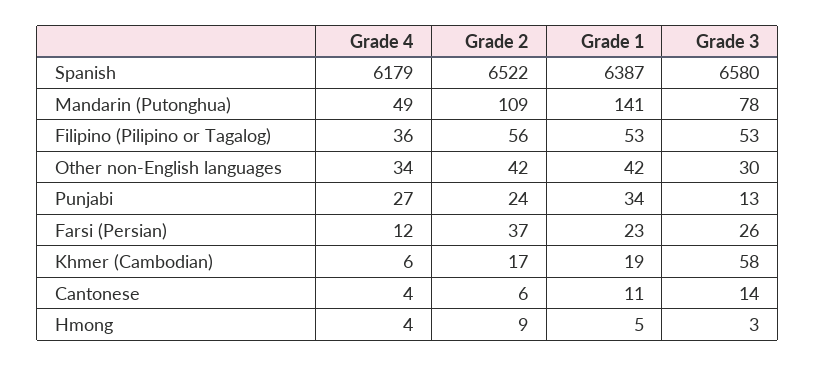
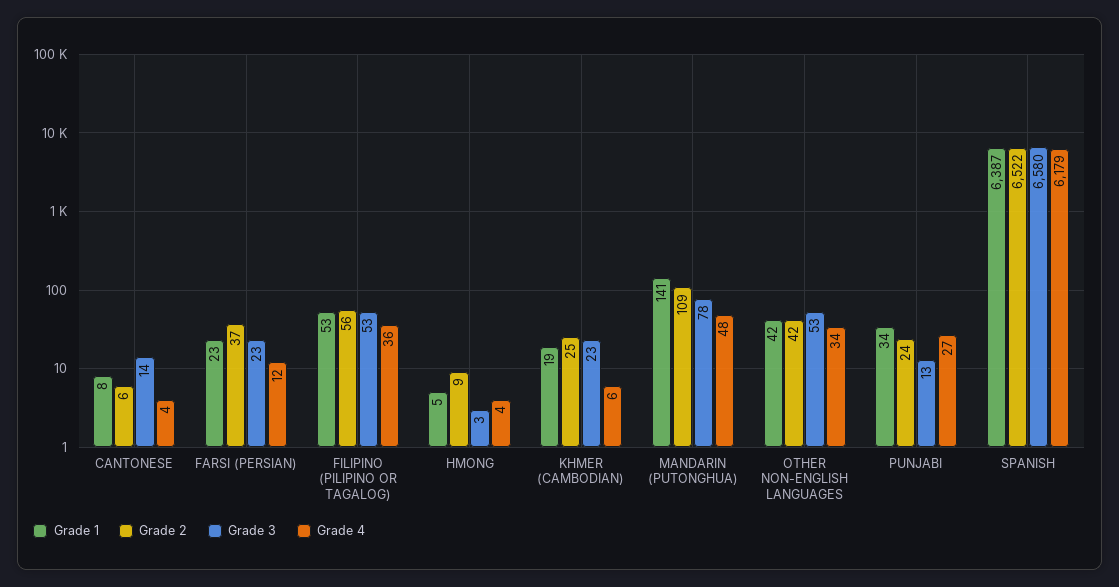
  {
    "Grade 4": {
      "Spanish": 6179,
-     "Mandarin (Putonghua)": 49,
+     "Mandarin (Putonghua)": 48,
      "Filipino (Pilipino or Tagalog)": 36,
      "Other non-English languages": 34,
      "Punjabi": 27,
      "Farsi (Persian)": 12,
      "Khmer (Cambodian)": 6,
      "Cantonese": 4,
      "Hmong": 4
    },
    "Grade 2": {
      "Spanish": 6522,
      "Mandarin (Putonghua)": 109,
      "Filipino (Pilipino or Tagalog)": 56,
      "Other non-English languages": 42,
      "Punjabi": 24,
      "Farsi (Persian)": 37,
-     "Khmer (Cambodian)": 17,
+     "Khmer (Cambodian)": 25,
      "Cantonese": 6,
      "Hmong": 9
    },
    "Grade 1": {
      "Spanish": 6387,
      "Mandarin (Putonghua)": 141,
      "Filipino (Pilipino or Tagalog)": 53,
      "Other non-English languages": 42,
      "Punjabi": 34,
      "Farsi (Persian)": 23,
      "Khmer (Cambodian)": 19,
-     "Cantonese": 11,
+     "Cantonese": 8,
      "Hmong": 5
    },
    "Grade 3": {
      "Spanish": 6580,
      "Mandarin (Putonghua)": 78,
      "Filipino (Pilipino or Tagalog)": 53,
-     "Other non-English languages": 30,
+     "Other non-English languages": 53,
      "Punjabi": 13,
-     "Farsi (Persian)": 26,
+     "Farsi (Persian)": 23,
-     "Khmer (Cambodian)": 58,
+     "Khmer (Cambodian)": 23,
      "Cantonese": 14,
      "Hmong": 3
    }
  }

